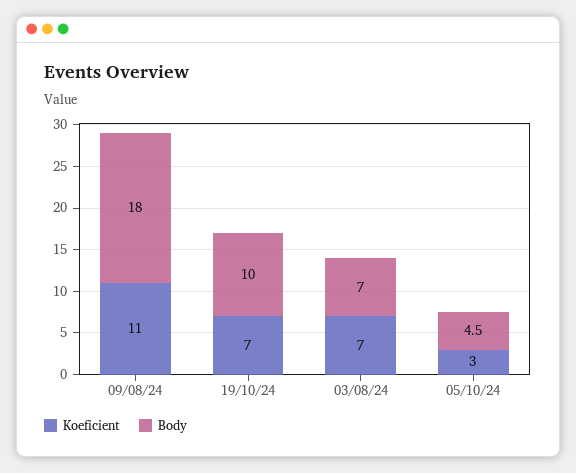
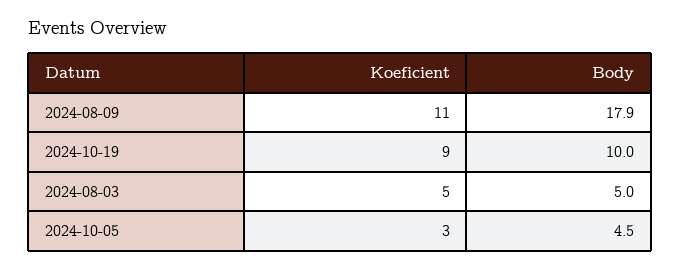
  {
    "Koeficient": {
      "09/08/24": 11,
-     "19/10/24": 7,
+     "19/10/24": 9,
-     "03/08/24": 7,
+     "03/08/24": 5,
      "05/10/24": 3
    },
    "Body": {
-     "09/08/24": 18,
+     "09/08/24": 17.9,
      "19/10/24": 10,
-     "03/08/24": 7,
+     "03/08/24": 5,
      "05/10/24": 4.5
    }
  }

